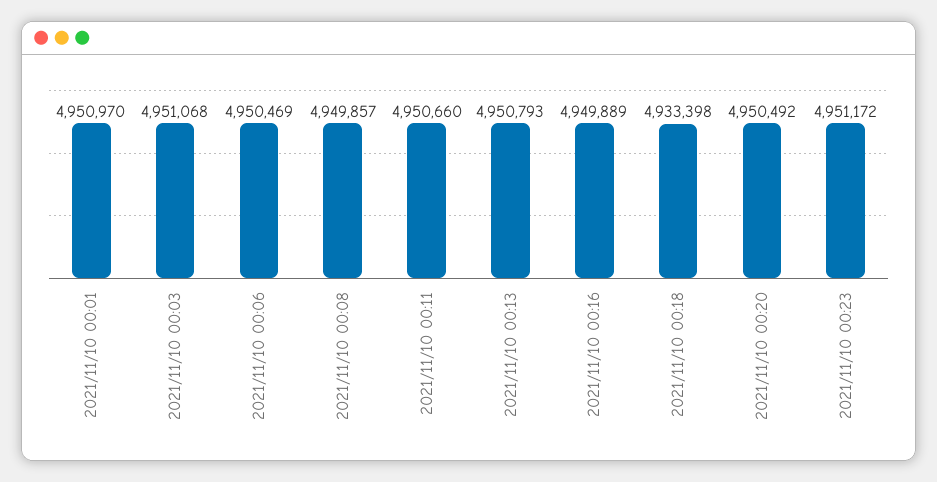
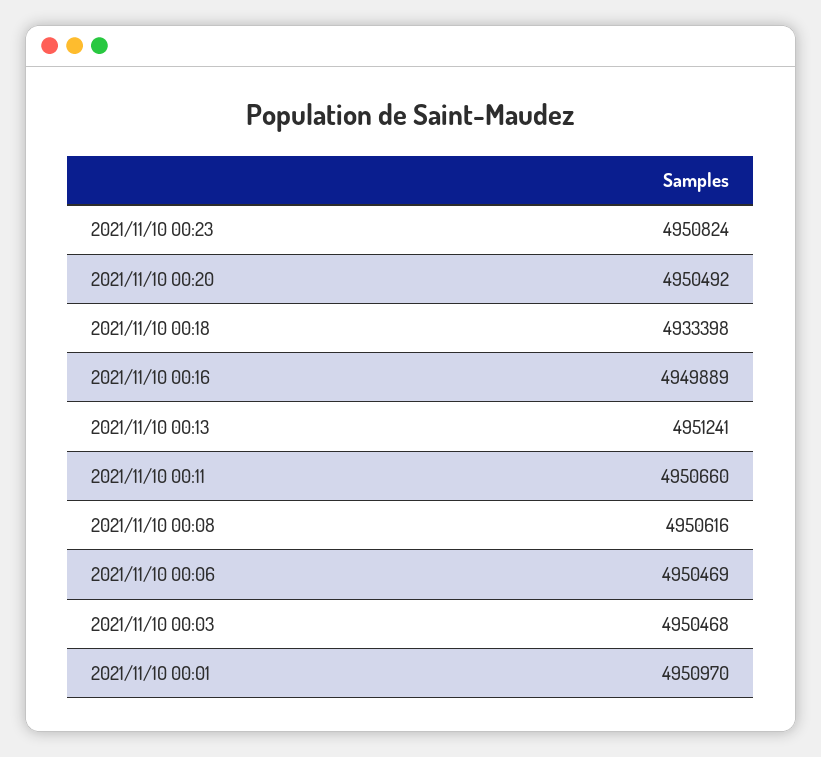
  {
    "2021/11/10 00:01": 4950970,
-   "2021/11/10 00:03": 4951068,
+   "2021/11/10 00:03": 4950468,
    "2021/11/10 00:06": 4950469,
-   "2021/11/10 00:08": 4949857,
+   "2021/11/10 00:08": 4950616,
    "2021/11/10 00:11": 4950660,
-   "2021/11/10 00:13": 4950793,
+   "2021/11/10 00:13": 4951241,
    "2021/11/10 00:16": 4949889,
    "2021/11/10 00:18": 4933398,
    "2021/11/10 00:20": 4950492,
-   "2021/11/10 00:23": 4951172
+   "2021/11/10 00:23": 4950824
  }

